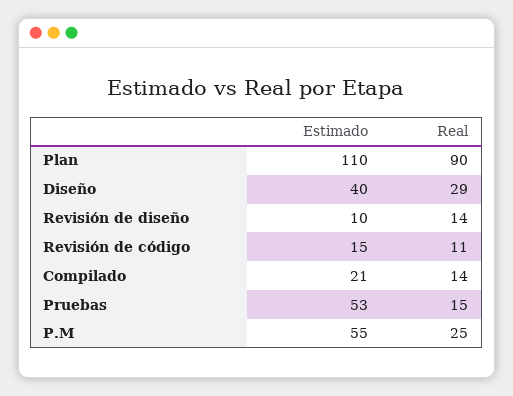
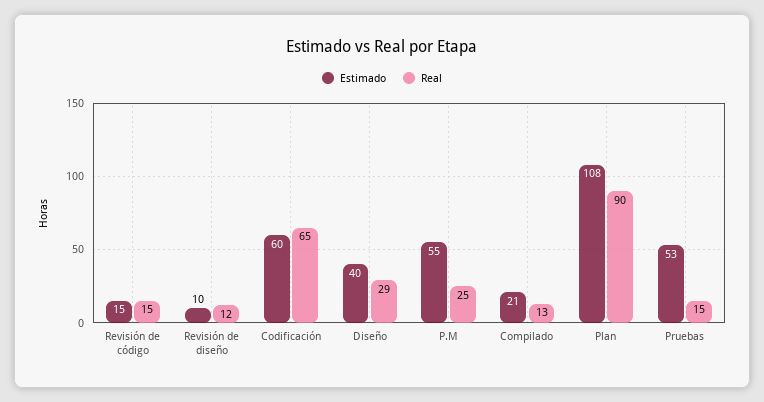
  {
    "Estimado": {
-     "Plan": 110,
+     "Plan": 108,
      "Diseño": 40,
      "Revisión de diseño": 10,
      "Revisión de código": 15,
      "Compilado": 21,
      "Pruebas": 53,
-     "P.M": 55
+     "P.M": 55,
+     "Codificación": 60
    },
    "Real": {
      "Plan": 90,
      "Diseño": 29,
-     "Revisión de diseño": 14,
+     "Revisión de diseño": 12,
-     "Revisión de código": 11,
+     "Revisión de código": 15,
-     "Compilado": 14,
+     "Compilado": 13,
      "Pruebas": 15,
-     "P.M": 25
+     "P.M": 25,
+     "Codificación": 65
    }
  }

